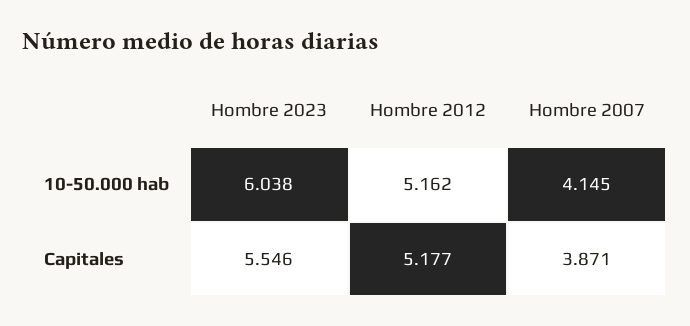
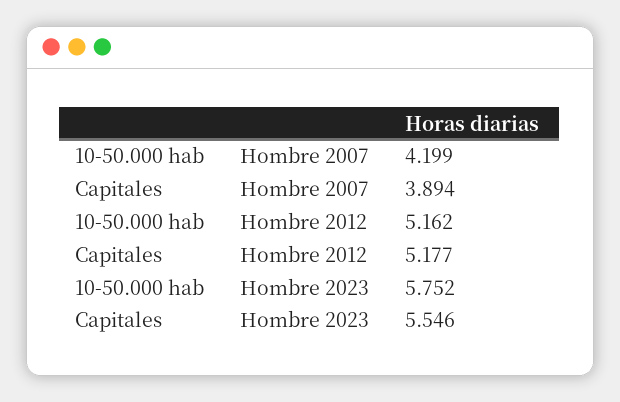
  {
    "Hombre 2023": {
-     "10-50.000 hab": 6.038,
+     "10-50.000 hab": 5.752,
      "Capitales": 5.546
    },
    "Hombre 2012": {
      "10-50.000 hab": 5.162,
      "Capitales": 5.177
    },
    "Hombre 2007": {
-     "10-50.000 hab": 4.145,
+     "10-50.000 hab": 4.199,
-     "Capitales": 3.871
+     "Capitales": 3.894
    }
  }

